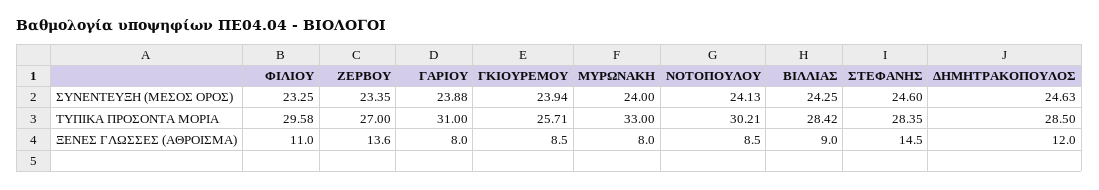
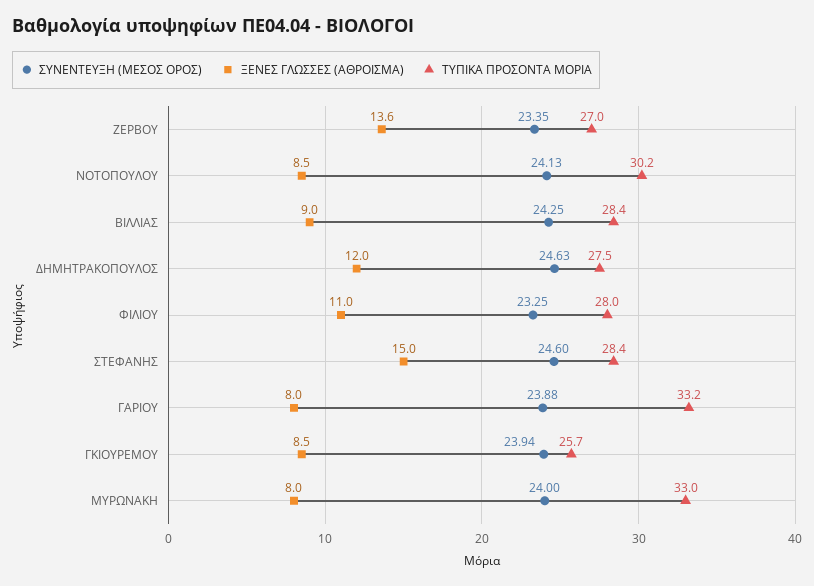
  {
    "ΣΥΝΕΝΤΕΥΞΗ (ΜΕΣΟΣ ΟΡΟΣ)": {
      "ΦΙΛΙΟΥ": 23.25,
      "ΖΕΡΒΟΥ": 23.35,
      "ΓΑΡΙΟΥ": 23.88,
      "ΓΚΙΟΥΡΕΜΟΥ": 23.94,
      "ΜΥΡΩΝΑΚΗ": 24,
      "ΝΟΤΟΠΟΥΛΟΥ": 24.13,
      "ΒΙΛΛΙΑΣ": 24.25,
      "ΣΤΕΦΑΝΗΣ": 24.6,
      "ΔΗΜΗΤΡΑΚΟΠΟΥΛΟΣ": 24.63
    },
    "ΤΥΠΙΚΑ ΠΡΟΣΟΝΤΑ ΜΟΡΙΑ": {
-     "ΦΙΛΙΟΥ": 29.58,
+     "ΦΙΛΙΟΥ": 28,
      "ΖΕΡΒΟΥ": 27,
-     "ΓΑΡΙΟΥ": 31,
+     "ΓΑΡΙΟΥ": 33.2,
      "ΓΚΙΟΥΡΕΜΟΥ": 25.71,
      "ΜΥΡΩΝΑΚΗ": 33,
      "ΝΟΤΟΠΟΥΛΟΥ": 30.21,
      "ΒΙΛΛΙΑΣ": 28.42,
      "ΣΤΕΦΑΝΗΣ": 28.35,
-     "ΔΗΜΗΤΡΑΚΟΠΟΥΛΟΣ": 28.5
+     "ΔΗΜΗΤΡΑΚΟΠΟΥΛΟΣ": 27.5
    },
    "ΞΕΝΕΣ ΓΛΩΣΣΕΣ (ΑΘΡΟΙΣΜΑ)": {
      "ΦΙΛΙΟΥ": 11,
      "ΖΕΡΒΟΥ": 13.6,
      "ΓΑΡΙΟΥ": 8,
      "ΓΚΙΟΥΡΕΜΟΥ": 8.5,
      "ΜΥΡΩΝΑΚΗ": 8,
      "ΝΟΤΟΠΟΥΛΟΥ": 8.5,
      "ΒΙΛΛΙΑΣ": 9,
-     "ΣΤΕΦΑΝΗΣ": 14.5,
+     "ΣΤΕΦΑΝΗΣ": 15,
      "ΔΗΜΗΤΡΑΚΟΠΟΥΛΟΣ": 12
    }
  }

